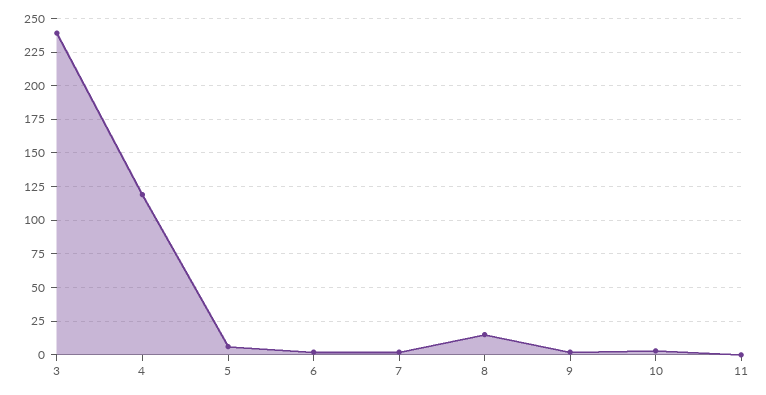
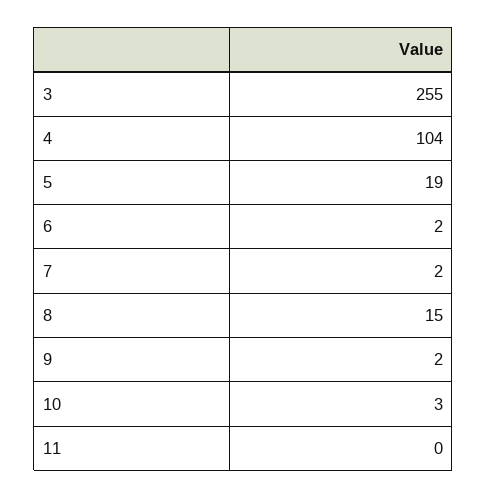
  {
-   "3": 240,
+   "3": 255,
-   "4": 120,
+   "4": 104,
-   "5": 5,
+   "5": 19,
    "6": 2,
    "7": 2,
    "8": 15,
    "9": 2,
    "10": 3,
    "11": 0
  }

